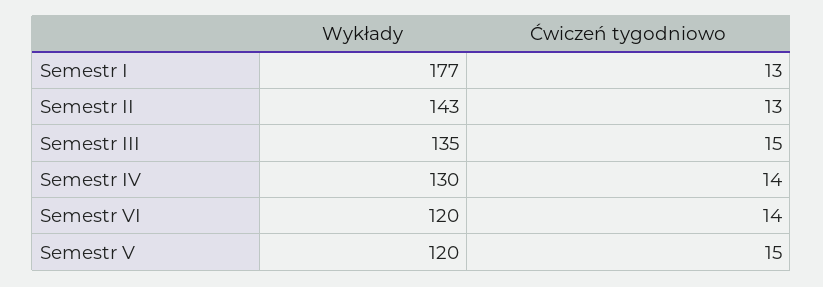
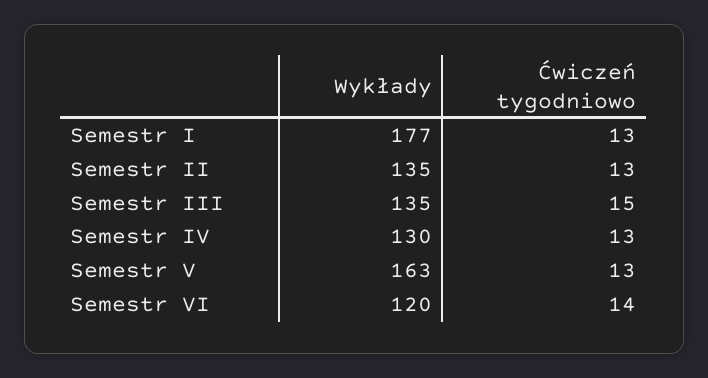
  {
    "Wykłady": {
      "Semestr I": 177,
-     "Semestr II": 143,
+     "Semestr II": 135,
      "Semestr III": 135,
      "Semestr IV": 130,
      "Semestr VI": 120,
-     "Semestr V": 120
+     "Semestr V": 163
    },
    "Ćwiczeń tygodniowo": {
      "Semestr I": 13,
      "Semestr II": 13,
      "Semestr III": 15,
-     "Semestr IV": 14,
+     "Semestr IV": 13,
      "Semestr VI": 14,
-     "Semestr V": 15
+     "Semestr V": 13
    }
  }

